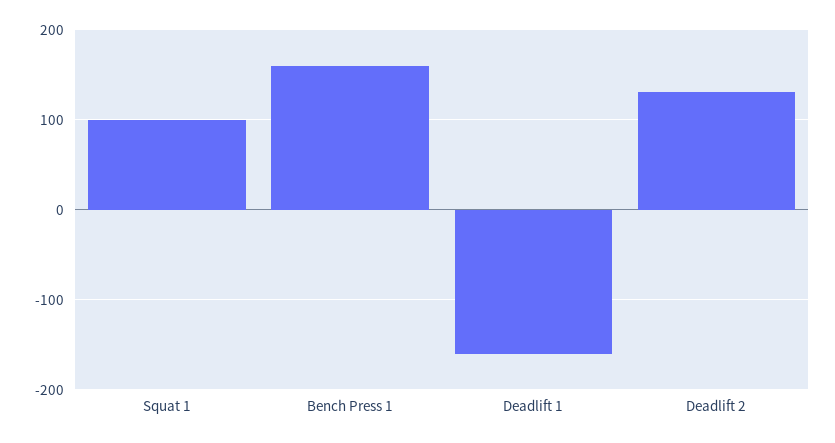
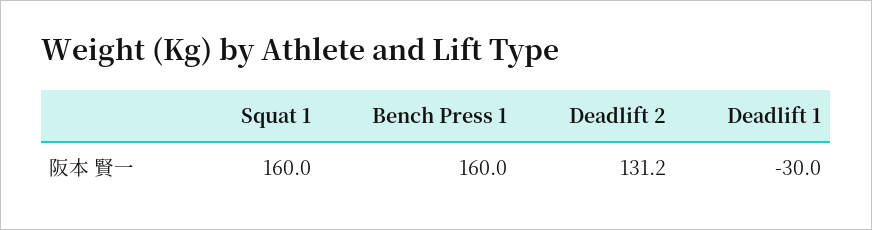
  {
-   "Squat 1": 100,
+   "Squat 1": 160,
    "Bench Press 1": 160,
-   "Deadlift 1": -160,
+   "Deadlift 1": -30,
    "Deadlift 2": 131.2
  }

